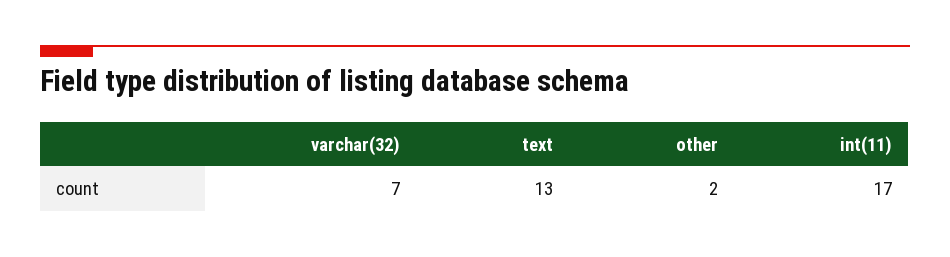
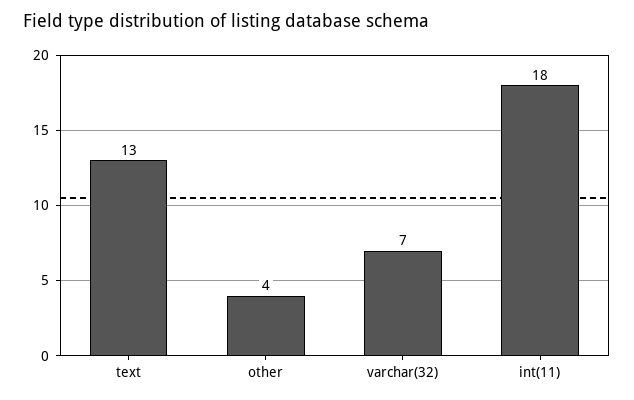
  {
    "varchar(32)": 7,
    "text": 13,
-   "other": 2,
+   "other": 4,
-   "int(11)": 17
+   "int(11)": 18
  }

